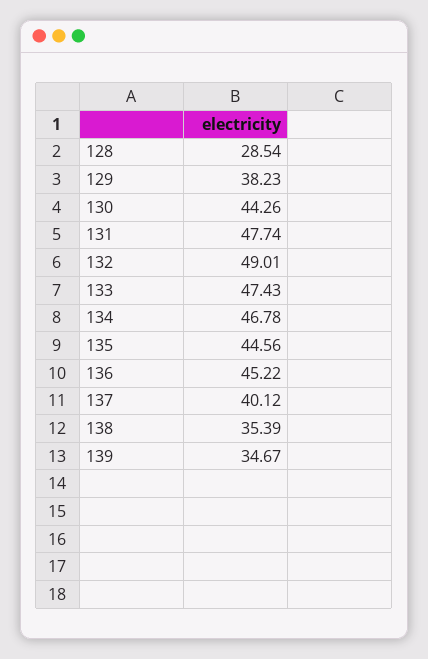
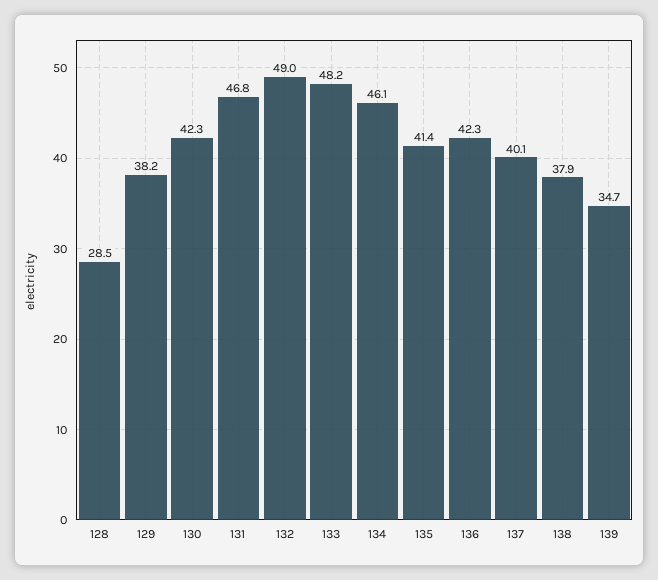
  {
    "128": 28.54,
    "129": 38.23,
-   "130": 44.26,
+   "130": 42.3,
-   "131": 47.74,
+   "131": 46.8,
    "132": 49.01,
-   "133": 47.43,
+   "133": 48.2,
-   "134": 46.78,
+   "134": 46.1,
-   "135": 44.56,
+   "135": 41.4,
-   "136": 45.22,
+   "136": 42.3,
    "137": 40.12,
-   "138": 35.39,
+   "138": 37.9,
    "139": 34.67
  }

